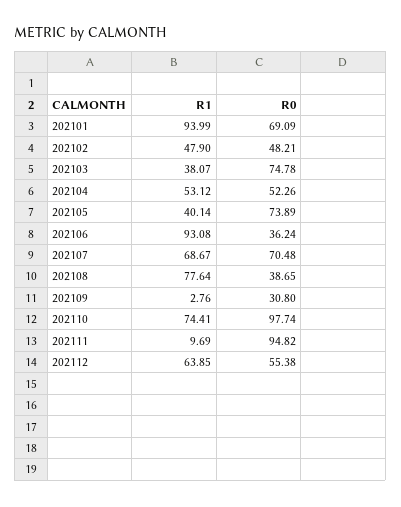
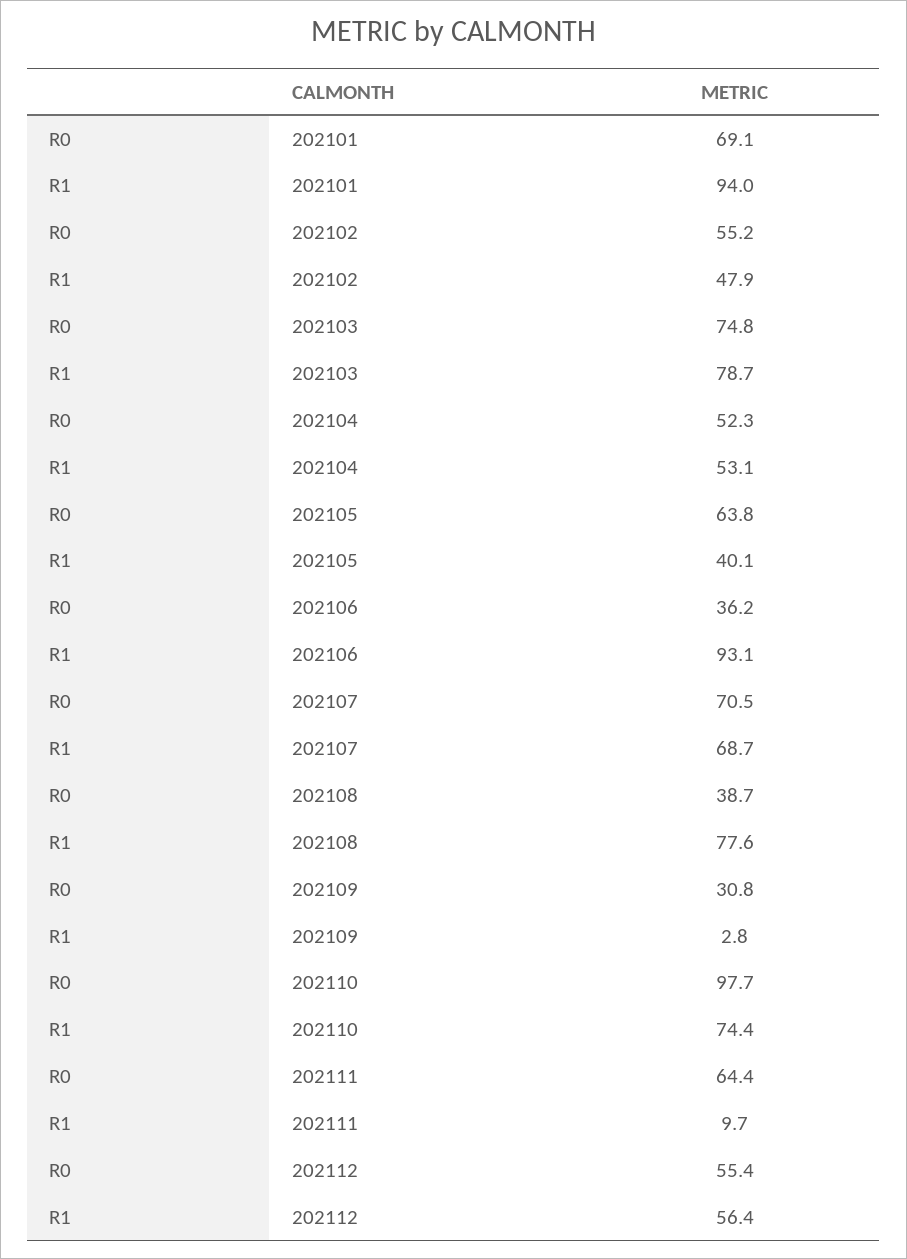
  {
    "R1": {
      "202101": 93.99,
      "202102": 47.9,
-     "202103": 38.07,
+     "202103": 78.7,
      "202104": 53.12,
      "202105": 40.14,
      "202106": 93.08,
      "202107": 68.67,
      "202108": 77.64,
      "202109": 2.76,
      "202110": 74.41,
      "202111": 9.69,
-     "202112": 63.85
+     "202112": 56.4
    },
    "R0": {
      "202101": 69.09,
-     "202102": 48.21,
+     "202102": 55.2,
      "202103": 74.78,
      "202104": 52.26,
-     "202105": 73.89,
+     "202105": 63.8,
      "202106": 36.24,
      "202107": 70.48,
      "202108": 38.65,
      "202109": 30.8,
      "202110": 97.74,
-     "202111": 94.82,
+     "202111": 64.4,
      "202112": 55.38
    }
  }

